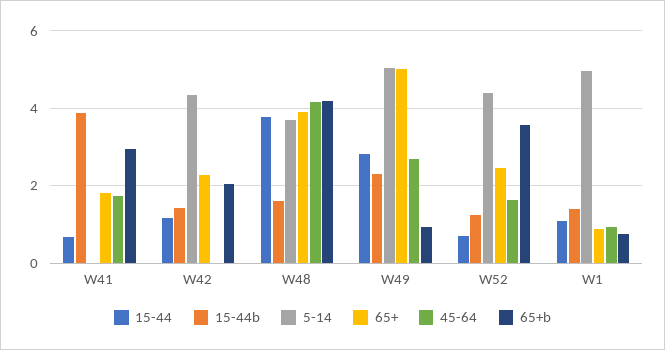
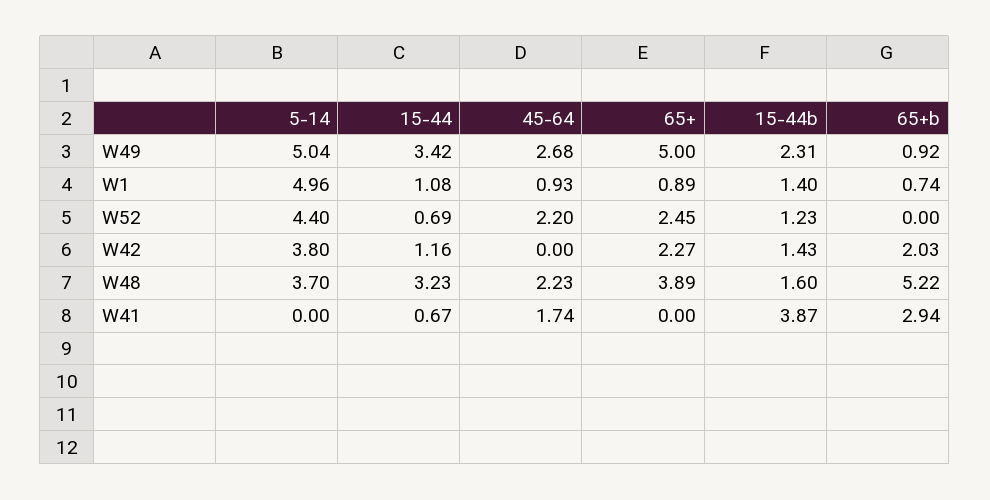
  {
    "15-44": {
      "W41": 0.67,
      "W42": 1.16,
-     "W48": 3.8,
+     "W48": 3.23,
-     "W49": 2.8,
+     "W49": 3.42,
      "W52": 0.69,
      "W1": 1.08
    },
    "15-44b": {
      "W41": 3.87,
      "W42": 1.43,
      "W48": 1.6,
      "W49": 2.31,
      "W52": 1.23,
      "W1": 1.4
    },
    "5-14": {
      "W41": 0,
-     "W42": 4.4,
+     "W42": 3.8,
      "W48": 3.7,
      "W49": 5.04,
      "W52": 4.4,
      "W1": 4.96
    },
    "65+": {
-     "W41": 1.8,
+     "W41": 0,
      "W42": 2.27,
      "W48": 3.89,
      "W49": 5,
      "W52": 2.45,
      "W1": 0.89
    },
    "45-64": {
      "W41": 1.74,
      "W42": 0,
-     "W48": 4.2,
+     "W48": 2.23,
      "W49": 2.68,
-     "W52": 1.6,
+     "W52": 2.2,
      "W1": 0.93
    },
    "65+b": {
      "W41": 2.94,
      "W42": 2.03,
-     "W48": 4.2,
+     "W48": 5.22,
      "W49": 0.92,
-     "W52": 3.6,
+     "W52": 0,
      "W1": 0.74
    }
  }

